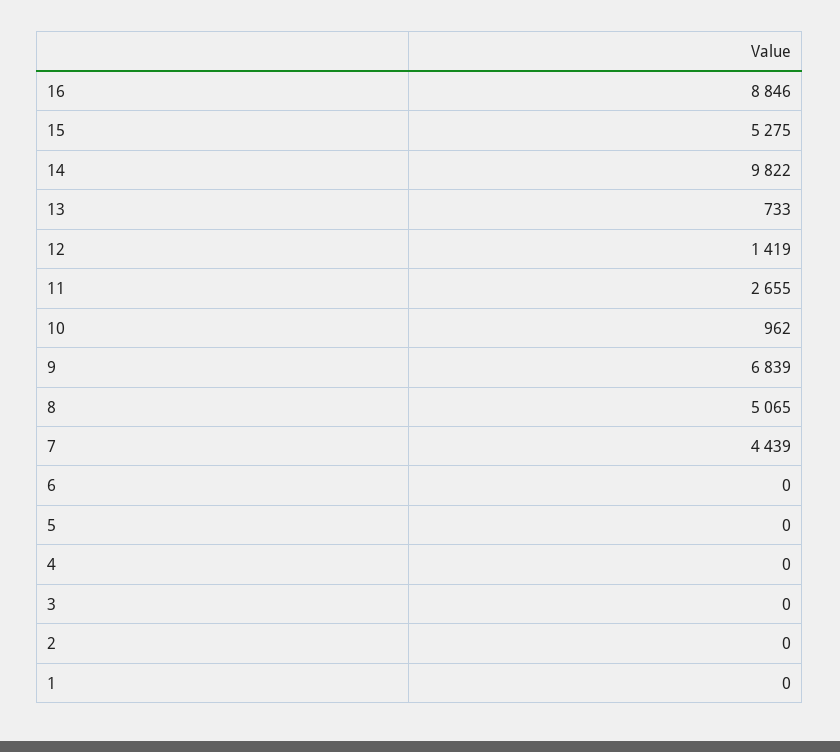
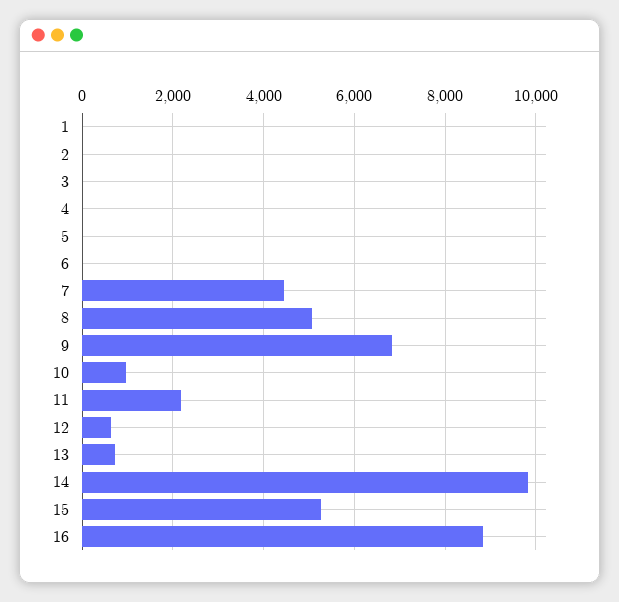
  {
    "16": 8846,
    "15": 5275,
    "14": 9822,
    "13": 733,
-   "12": 1419,
+   "12": 600,
-   "11": 2655,
+   "11": 2200,
    "10": 962,
    "9": 6839,
    "8": 5065,
    "7": 4439,
    "6": 0,
    "5": 0,
    "4": 0,
    "3": 0,
    "2": 0,
    "1": 0
  }

